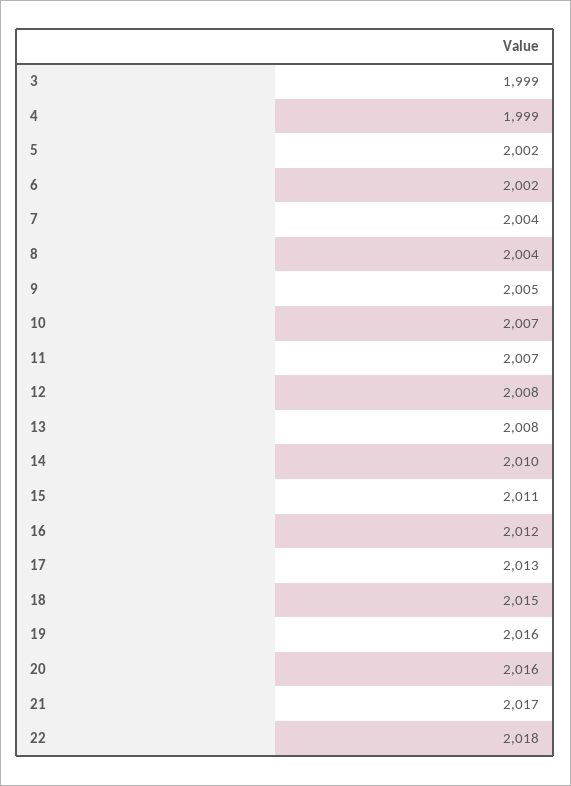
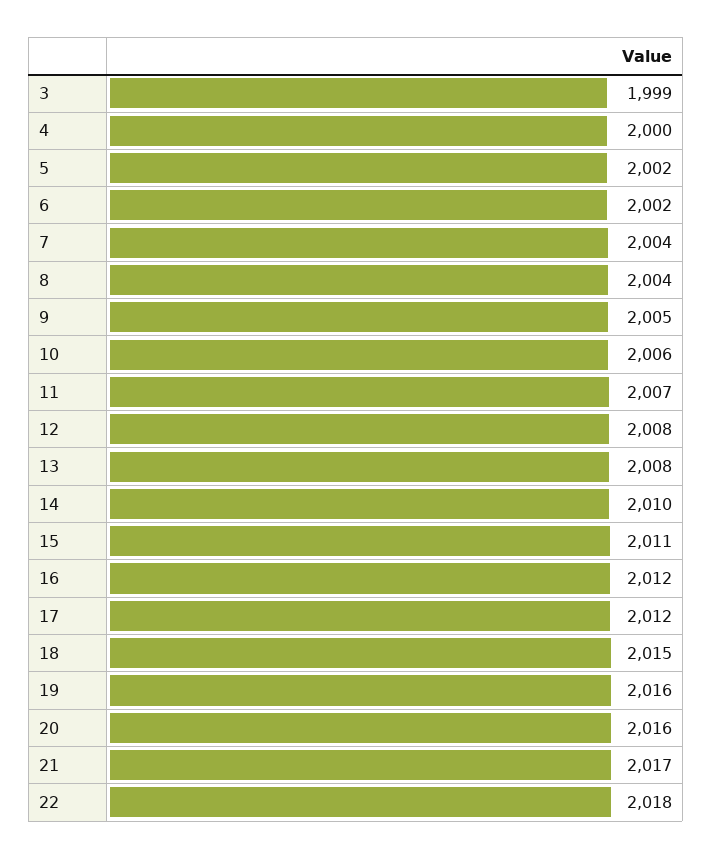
  {
    "3": 1999,
-   "4": 1999,
+   "4": 2000,
    "5": 2002,
    "6": 2002,
    "7": 2004,
    "8": 2004,
    "9": 2005,
-   "10": 2007,
+   "10": 2006,
    "11": 2007,
    "12": 2008,
    "13": 2008,
    "14": 2010,
    "15": 2011,
    "16": 2012,
-   "17": 2013,
+   "17": 2012,
    "18": 2015,
    "19": 2016,
    "20": 2016,
    "21": 2017,
    "22": 2018
  }

